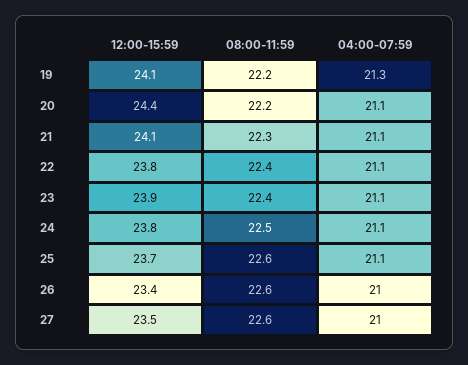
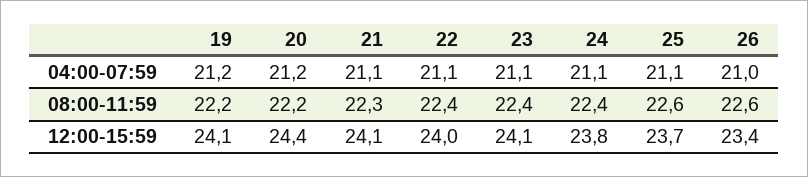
  {
    "12:00-15:59": {
      "19": 24.1,
      "20": 24.4,
      "21": 24.1,
-     "22": 23.8,
+     "22": 24,
-     "23": 23.9,
+     "23": 24.1,
      "24": 23.8,
      "25": 23.7,
-     "26": 23.4,
+     "26": 23.4
-     "27": 23.5
    },
    "08:00-11:59": {
      "19": 22.2,
      "20": 22.2,
      "21": 22.3,
      "22": 22.4,
      "23": 22.4,
-     "24": 22.5,
+     "24": 22.4,
      "25": 22.6,
-     "26": 22.6,
+     "26": 22.6
-     "27": 22.6
    },
    "04:00-07:59": {
-     "19": 21.3,
+     "19": 21.2,
-     "20": 21.1,
+     "20": 21.2,
      "21": 21.1,
      "22": 21.1,
      "23": 21.1,
      "24": 21.1,
      "25": 21.1,
-     "26": 21,
+     "26": 21
-     "27": 21
    }
  }

